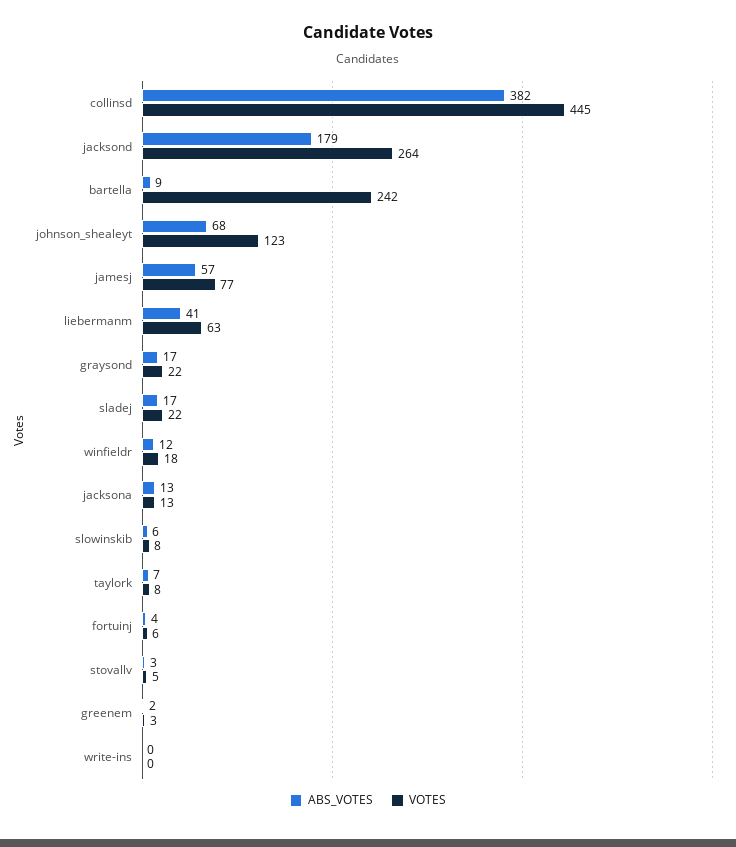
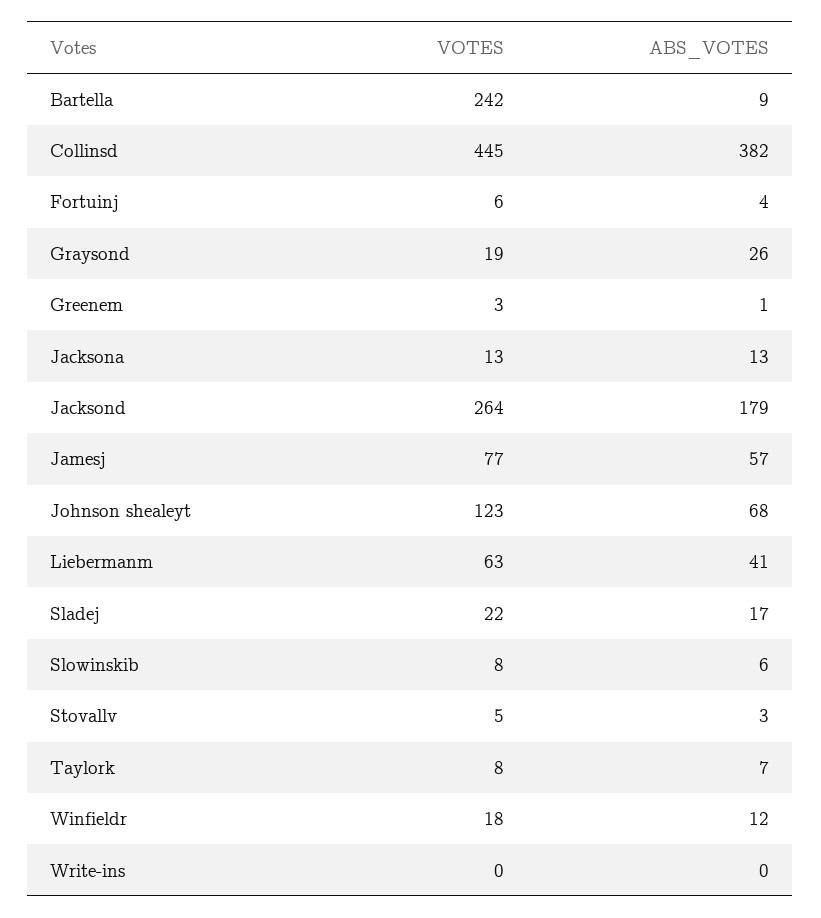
  {
    "ABS_VOTES": {
      "collinsd": 382,
      "jacksond": 179,
      "bartella": 9,
      "johnson_shealeyt": 68,
      "jamesj": 57,
      "liebermanm": 41,
-     "graysond": 17,
+     "graysond": 26,
      "sladej": 17,
      "winfieldr": 12,
      "jacksona": 13,
      "slowinskib": 6,
      "taylork": 7,
      "fortuinj": 4,
      "stovallv": 3,
-     "greenem": 2,
+     "greenem": 1,
      "write-ins": 0
    },
    "VOTES": {
      "collinsd": 445,
      "jacksond": 264,
      "bartella": 242,
      "johnson_shealeyt": 123,
      "jamesj": 77,
      "liebermanm": 63,
-     "graysond": 22,
+     "graysond": 19,
      "sladej": 22,
      "winfieldr": 18,
      "jacksona": 13,
      "slowinskib": 8,
      "taylork": 8,
      "fortuinj": 6,
      "stovallv": 5,
      "greenem": 3,
      "write-ins": 0
    }
  }

